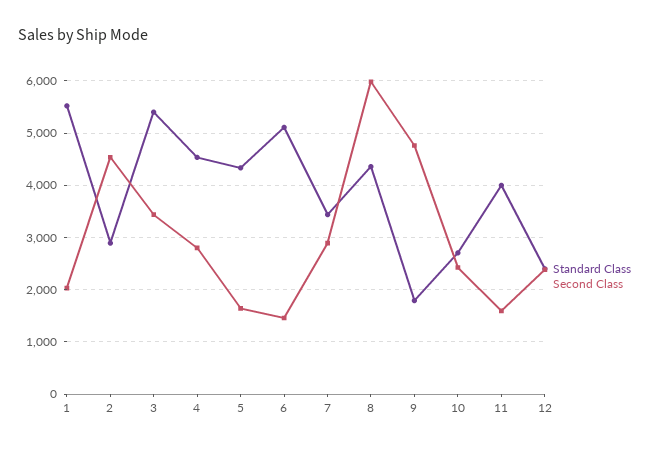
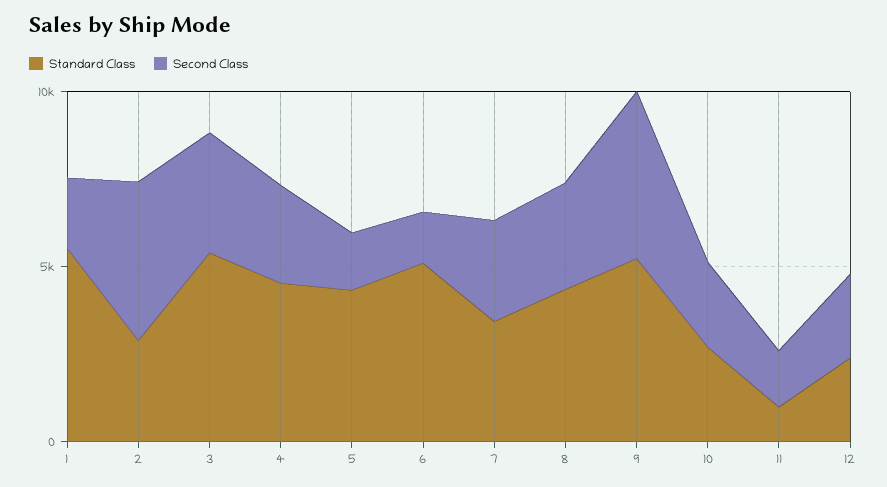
  {
    "Standard Class": {
      "1": 5600,
      "2": 2800,
      "3": 5400,
      "4": 4600,
      "5": 4400,
      "6": 5200,
      "7": 3400,
      "8": 4400,
-     "9": 1800,
+     "9": 5000,
      "10": 2800,
-     "11": 4000,
+     "11": 1000,
      "12": 2400
    },
    "Second Class": {
      "1": 2000,
      "2": 4600,
      "3": 3400,
      "4": 2800,
      "5": 1600,
      "6": 1400,
      "7": 2800,
-     "8": 6000,
+     "8": 3000,
      "9": 4800,
      "10": 2400,
      "11": 1600,
      "12": 2400
    }
  }

